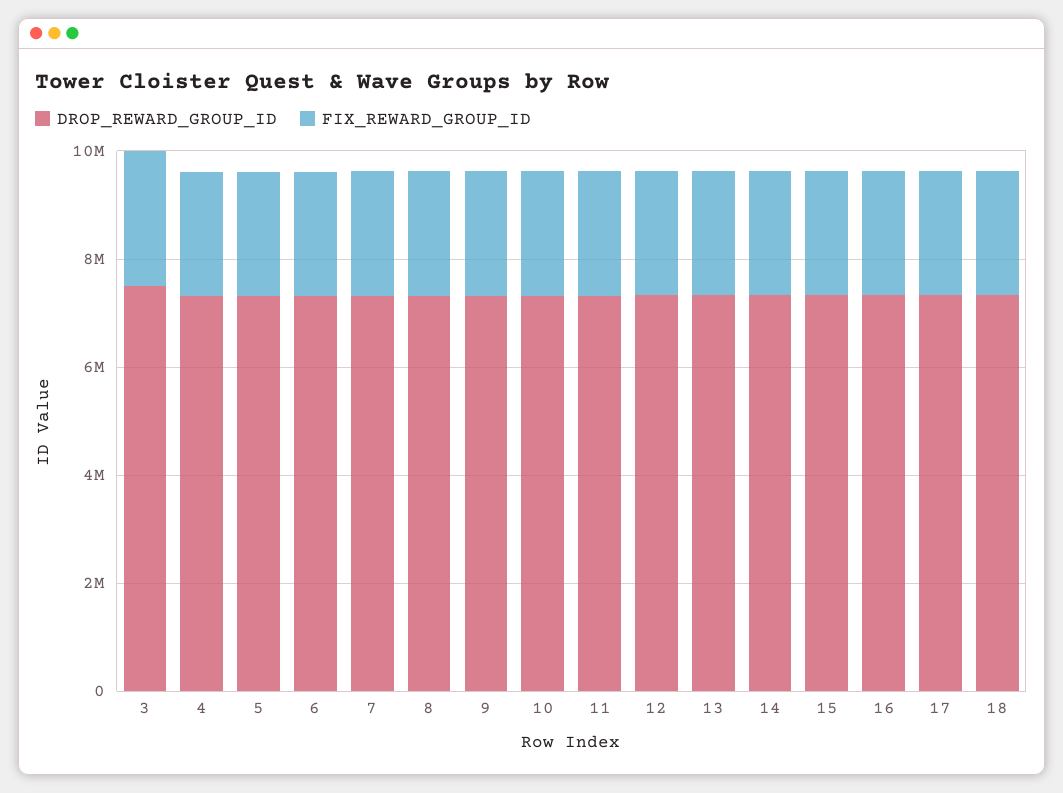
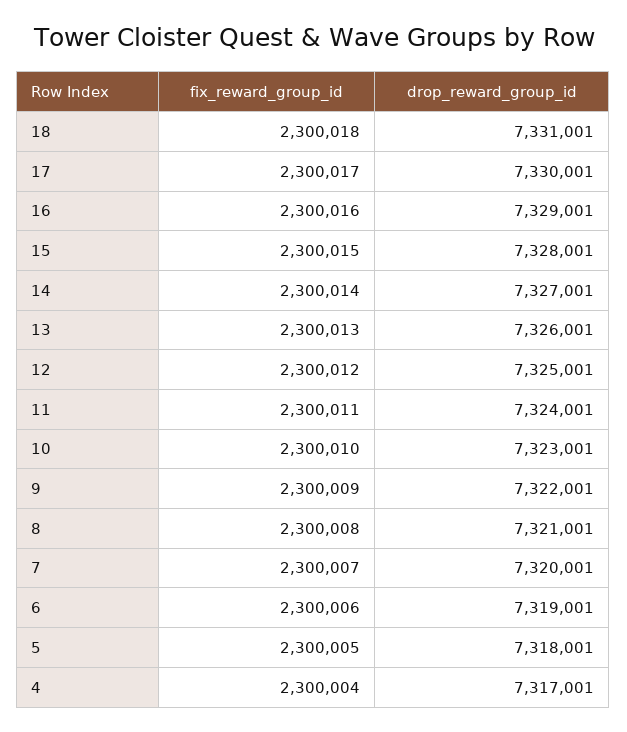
  {
    "DROP_REWARD_GROUP_ID": {
-     "3": 7500000,
      "4": 7317001,
      "5": 7318001,
      "6": 7319001,
      "7": 7320001,
      "8": 7321001,
      "9": 7322001,
      "10": 7323001,
      "11": 7324001,
      "12": 7325001,
      "13": 7326001,
      "14": 7327001,
      "15": 7328001,
      "16": 7329001,
      "17": 7330001,
      "18": 7331001
    },
    "FIX_REWARD_GROUP_ID": {
-     "3": 2500000,
      "4": 2300004,
      "5": 2300005,
      "6": 2300006,
      "7": 2300007,
      "8": 2300008,
      "9": 2300009,
      "10": 2300010,
      "11": 2300011,
      "12": 2300012,
      "13": 2300013,
      "14": 2300014,
      "15": 2300015,
      "16": 2300016,
      "17": 2300017,
      "18": 2300018
    }
  }

